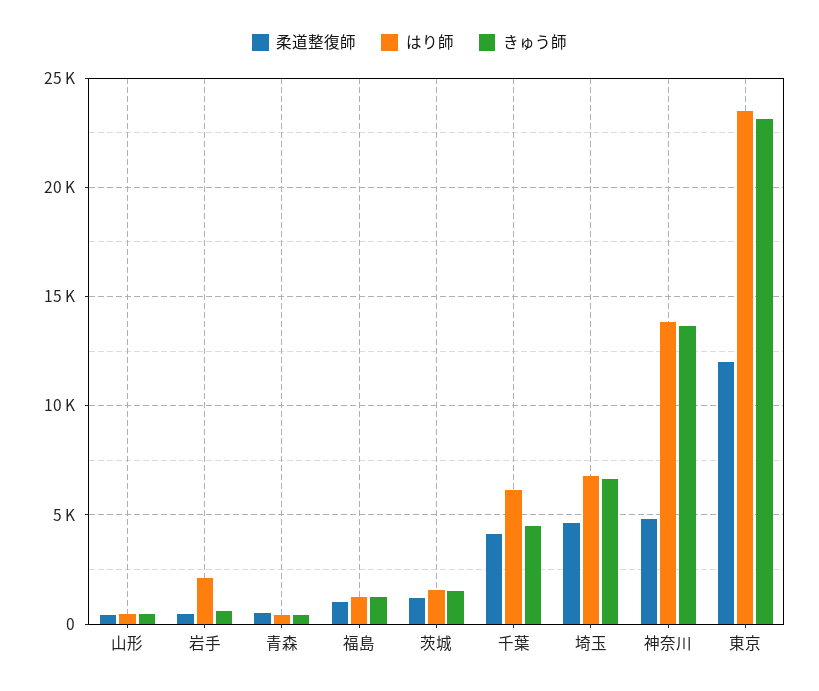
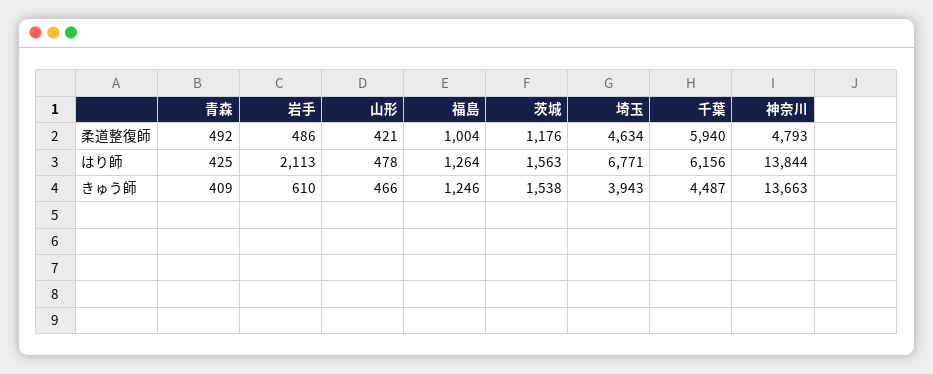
  {
    "柔道整復師": {
      "山形": 421,
      "岩手": 486,
      "青森": 492,
      "福島": 1004,
      "茨城": 1176,
-     "千葉": 4000,
+     "千葉": 5940,
      "埼玉": 4634,
-     "神奈川": 4793,
+     "神奈川": 4793
-     "東京": 12000
    },
    "はり師": {
      "山形": 478,
      "岩手": 2113,
      "青森": 425,
      "福島": 1264,
      "茨城": 1563,
      "千葉": 6156,
      "埼玉": 6771,
-     "神奈川": 13844,
+     "神奈川": 13844
-     "東京": 23500
    },
    "きゅう師": {
      "山形": 466,
      "岩手": 610,
      "青森": 409,
      "福島": 1246,
      "茨城": 1538,
      "千葉": 4487,
-     "埼玉": 6500,
+     "埼玉": 3943,
-     "神奈川": 13663,
+     "神奈川": 13663
-     "東京": 23000
    }
  }

